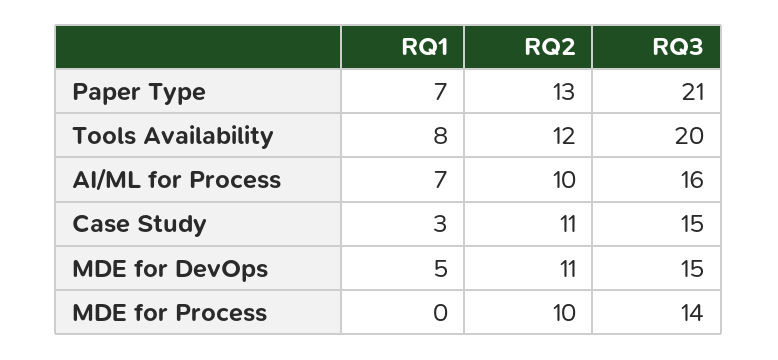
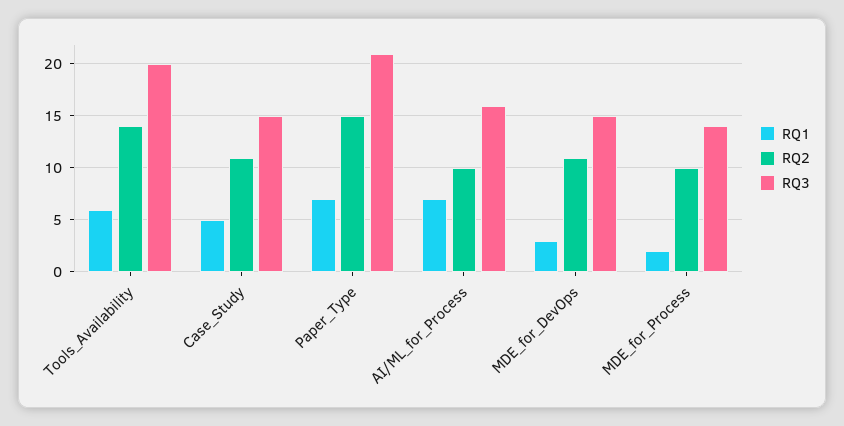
  {
    "RQ1": {
      "Paper Type": 7,
-     "Tools Availability": 8,
+     "Tools Availability": 6,
      "AI/ML for Process": 7,
-     "Case Study": 3,
+     "Case Study": 5,
-     "MDE for DevOps": 5,
+     "MDE for DevOps": 3,
-     "MDE for Process": 0
+     "MDE for Process": 2
    },
    "RQ2": {
-     "Paper Type": 13,
+     "Paper Type": 15,
-     "Tools Availability": 12,
+     "Tools Availability": 14,
      "AI/ML for Process": 10,
      "Case Study": 11,
      "MDE for DevOps": 11,
      "MDE for Process": 10
    },
    "RQ3": {
      "Paper Type": 21,
      "Tools Availability": 20,
      "AI/ML for Process": 16,
      "Case Study": 15,
      "MDE for DevOps": 15,
      "MDE for Process": 14
    }
  }

